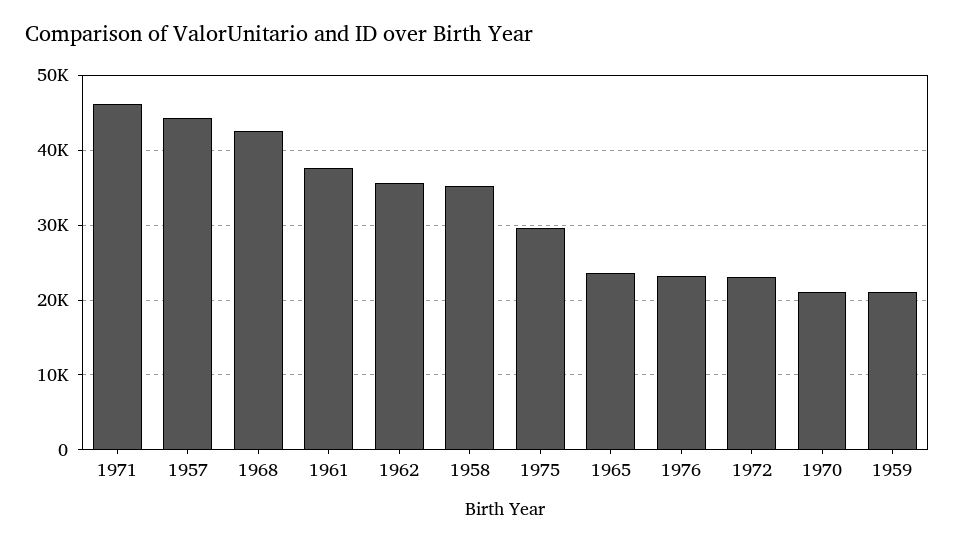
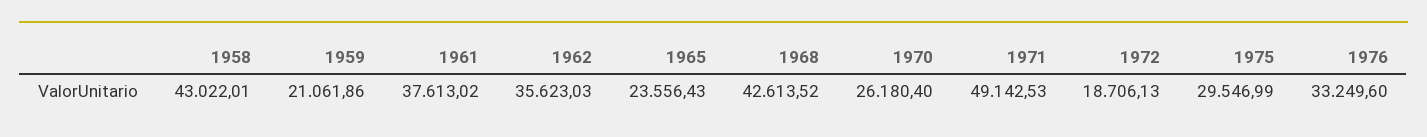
  {
-   "1971": 46000,
+   "1971": 49142.53,
-   "1957": 44000,
    "1968": 42613.52,
    "1961": 37613.02,
    "1962": 35623.03,
-   "1958": 35000,
+   "1958": 43022.01,
    "1975": 29546.99,
    "1965": 23556.43,
-   "1976": 23000,
+   "1976": 33249.6,
-   "1972": 23000,
+   "1972": 18706.13,
-   "1970": 21000,
+   "1970": 26180.4,
    "1959": 21061.86
  }

